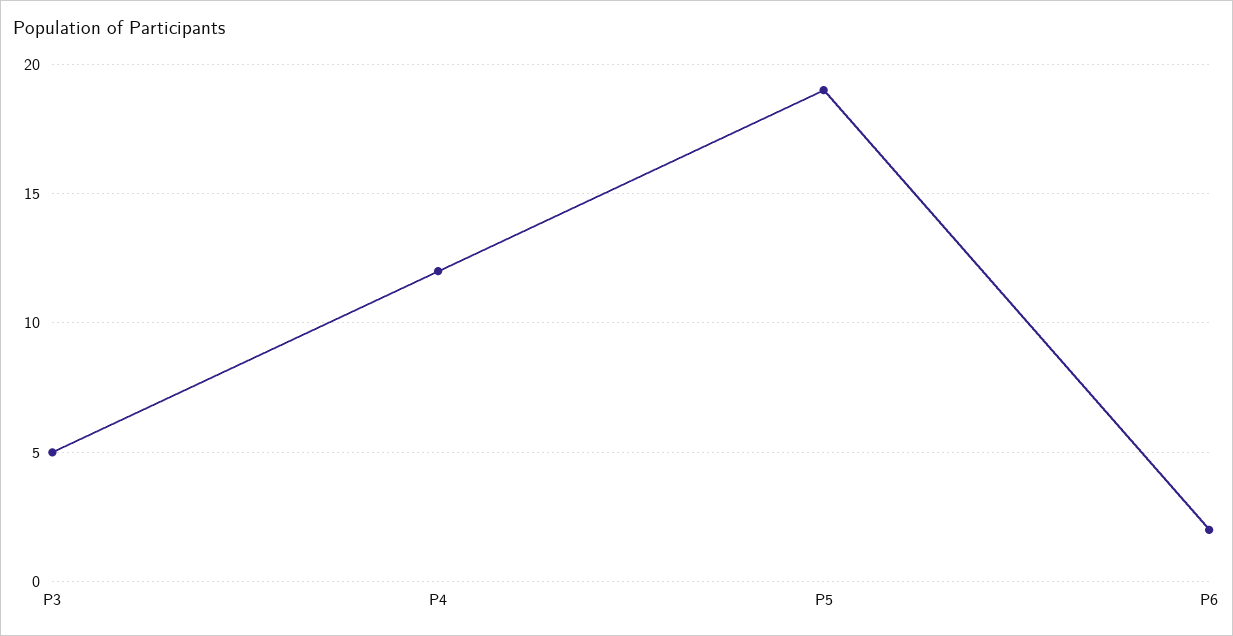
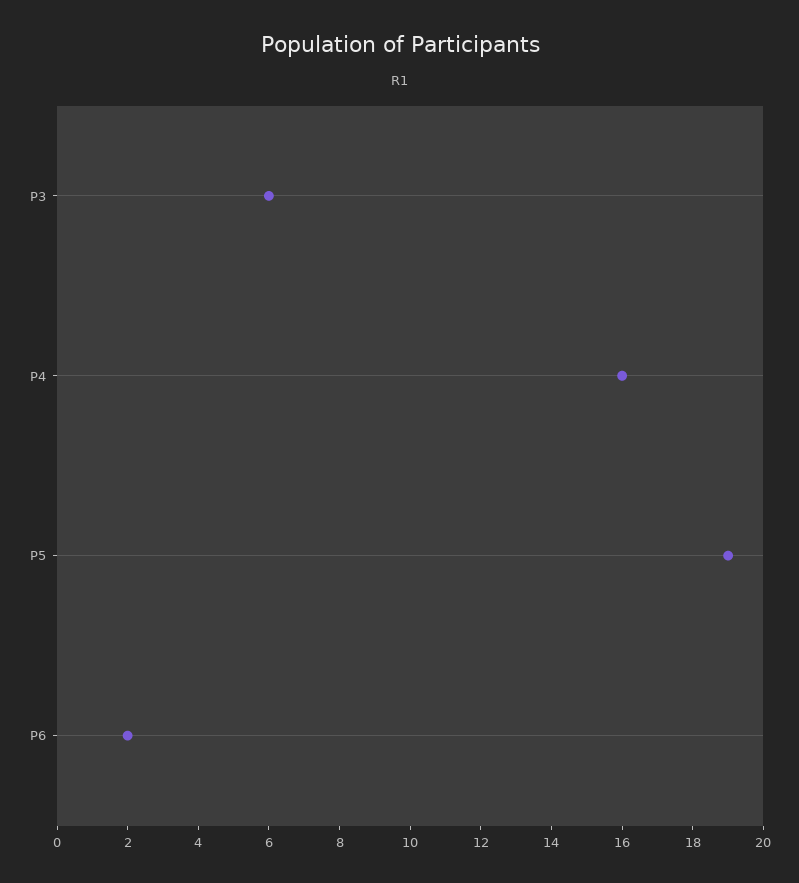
  {
-   "P3": 5,
+   "P3": 6,
-   "P4": 12,
+   "P4": 16,
    "P5": 19,
    "P6": 2
  }

